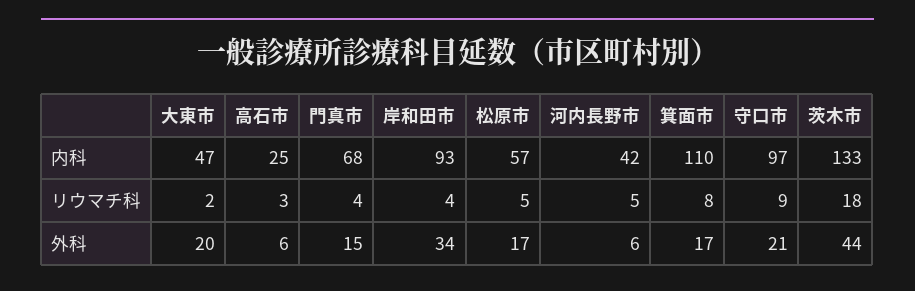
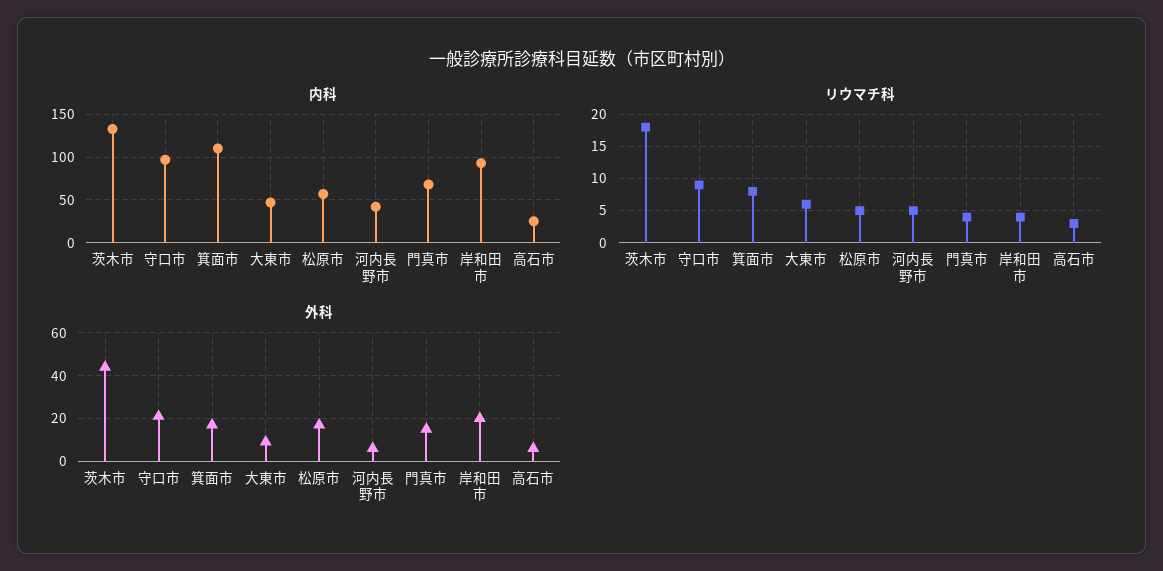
  {
    "内科": {
      "大東市": 47,
      "高石市": 25,
      "門真市": 68,
      "岸和田市": 93,
      "松原市": 57,
      "河内長野市": 42,
      "箕面市": 110,
      "守口市": 97,
      "茨木市": 133
    },
    "リウマチ科": {
-     "大東市": 2,
+     "大東市": 6,
      "高石市": 3,
      "門真市": 4,
      "岸和田市": 4,
      "松原市": 5,
      "河内長野市": 5,
      "箕面市": 8,
      "守口市": 9,
      "茨木市": 18
    },
    "外科": {
-     "大東市": 20,
+     "大東市": 10,
      "高石市": 6,
      "門真市": 15,
-     "岸和田市": 34,
+     "岸和田市": 20,
      "松原市": 17,
      "河内長野市": 6,
      "箕面市": 17,
      "守口市": 21,
      "茨木市": 44
    }
  }

